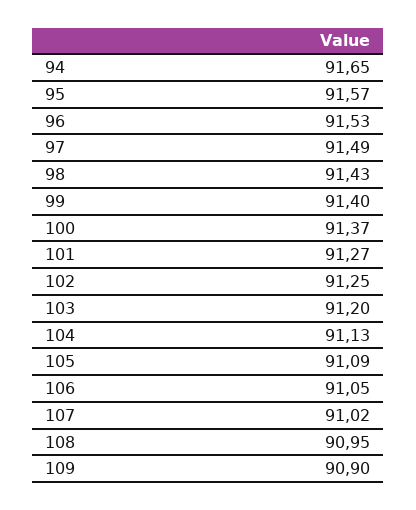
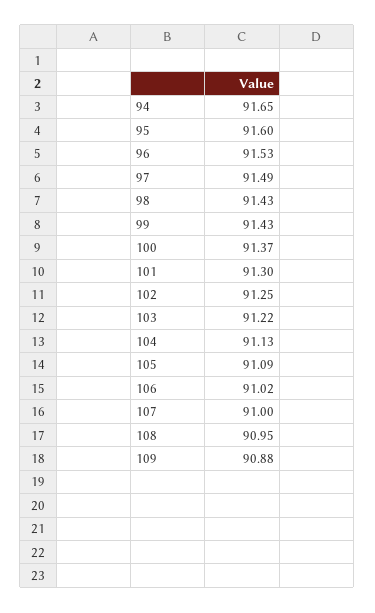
  {
    "94": 91.65,
-   "95": 91.57,
+   "95": 91.6,
    "96": 91.53,
    "97": 91.49,
    "98": 91.43,
-   "99": 91.4,
+   "99": 91.43,
    "100": 91.37,
-   "101": 91.27,
+   "101": 91.3,
    "102": 91.25,
-   "103": 91.2,
+   "103": 91.22,
    "104": 91.13,
    "105": 91.09,
-   "106": 91.05,
+   "106": 91.02,
-   "107": 91.02,
+   "107": 91,
    "108": 90.95,
-   "109": 90.9
+   "109": 90.88
  }

